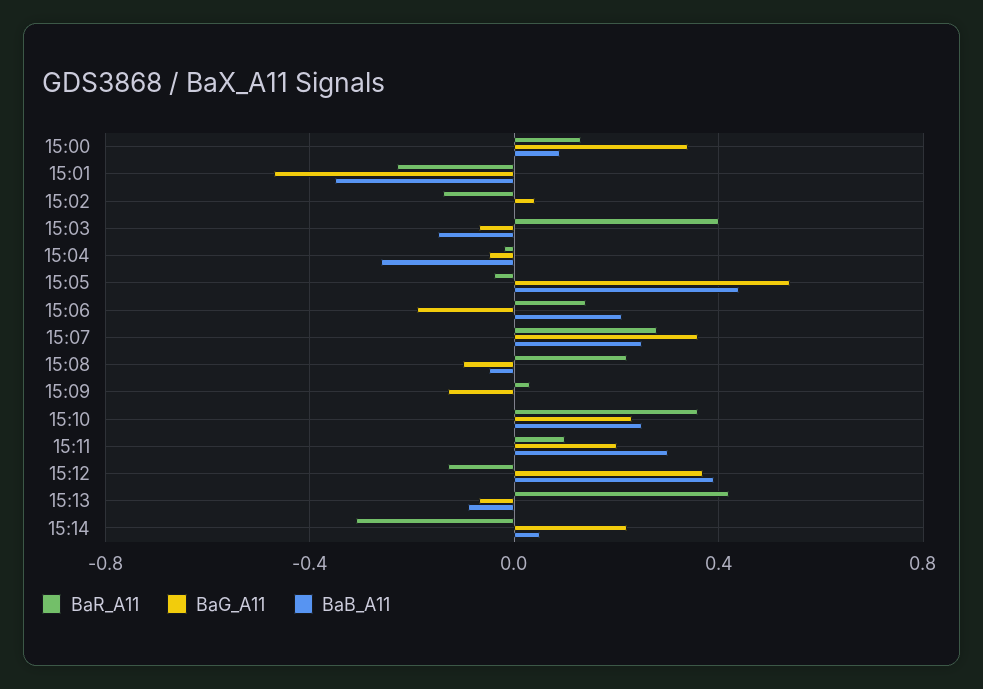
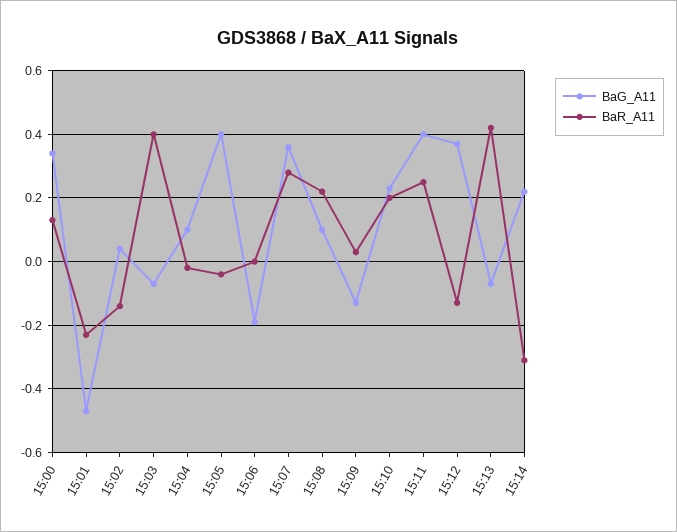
  {
    "BaR_A11": {
      "15:00": 0.15,
      "15:01": -0.25,
      "15:02": -0.15,
      "15:03": 0.4,
      "15:04": 0,
      "15:05": -0.05,
-     "15:06": 0.15,
+     "15:06": 0,
      "15:07": 0.3,
      "15:08": 0.2,
      "15:09": 0.05,
-     "15:10": 0.35,
+     "15:10": 0.2,
-     "15:11": 0.1,
+     "15:11": 0.25,
      "15:12": -0.15,
      "15:13": 0.4,
      "15:14": -0.3
    },
    "BaG_A11": {
      "15:00": 0.35,
      "15:01": -0.45,
      "15:02": 0.05,
      "15:03": -0.05,
-     "15:04": -0.05,
+     "15:04": 0.1,
-     "15:05": 0.55,
+     "15:05": 0.4,
      "15:06": -0.2,
      "15:07": 0.35,
-     "15:08": -0.1,
+     "15:08": 0.1,
      "15:09": -0.15,
      "15:10": 0.25,
-     "15:11": 0.2,
+     "15:11": 0.4,
      "15:12": 0.35,
      "15:13": -0.05,
      "15:14": 0.2
-   },
+   }
-   "BaB_A11": {
-     "15:00": 0.1,
-     "15:01": -0.35,
-     "15:02": 0,
-     "15:03": -0.15,
-     "15:04": -0.25,
-     "15:05": 0.45,
-     "15:06": 0.2,
-     "15:07": 0.25,
-     "15:08": -0.05,
-     "15:09": 0,
-     "15:10": 0.25,
-     "15:11": 0.3,
-     "15:12": 0.4,
-     "15:13": -0.1,
-     "15:14": 0.05
-   }
  }

